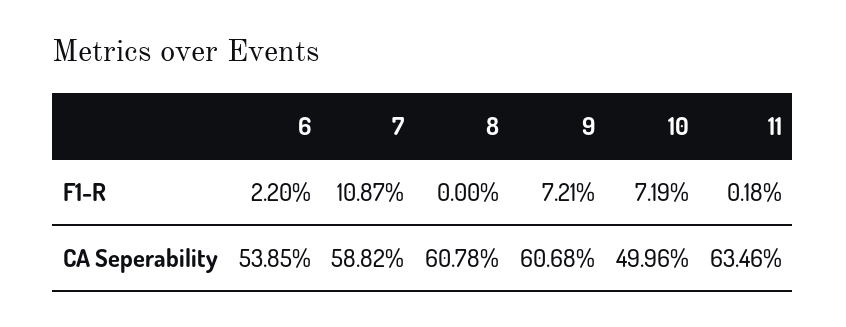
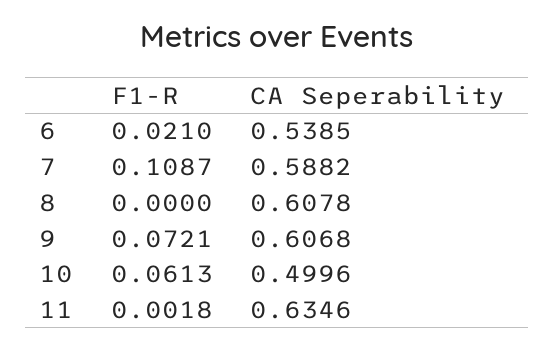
  {
    "6": {
-     "F1-R": 0.022,
+     "F1-R": 0.021,
      "CA Seperability": 0.5385
    },
    "7": {
      "F1-R": 0.1087,
      "CA Seperability": 0.5882
    },
    "8": {
      "F1-R": 0,
      "CA Seperability": 0.6078
    },
    "9": {
      "F1-R": 0.0721,
      "CA Seperability": 0.6068
    },
    "10": {
-     "F1-R": 0.0719,
+     "F1-R": 0.0613,
      "CA Seperability": 0.4996
    },
    "11": {
      "F1-R": 0.0018,
      "CA Seperability": 0.6346
    }
  }

